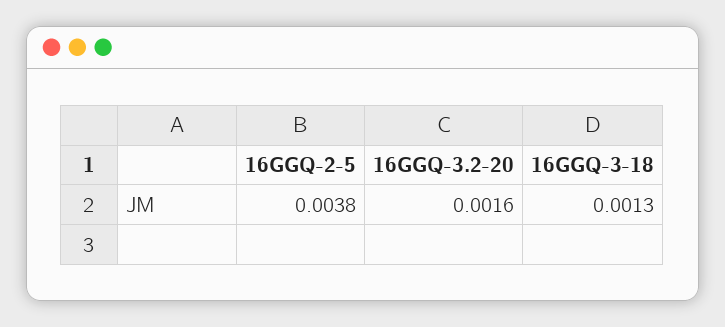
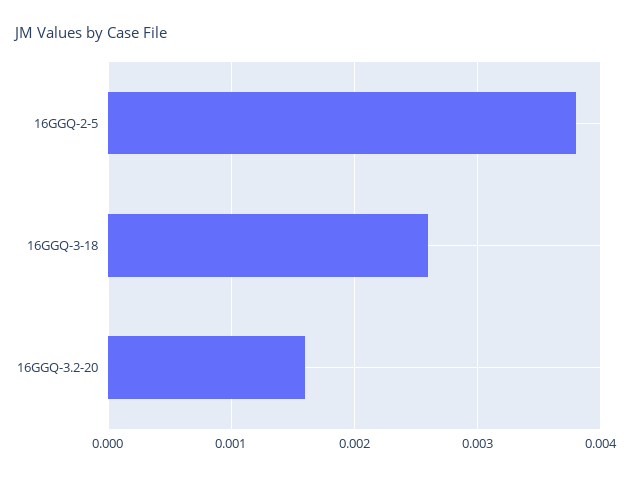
  {
    "16GGQ-2-5": 0.0038,
    "16GGQ-3.2-20": 0.0016,
-   "16GGQ-3-18": 0.0013
+   "16GGQ-3-18": 0.0026
  }

